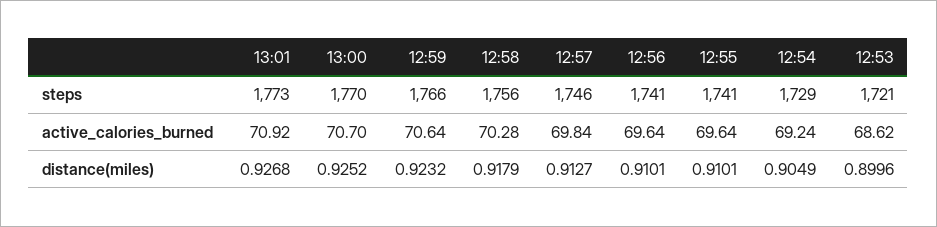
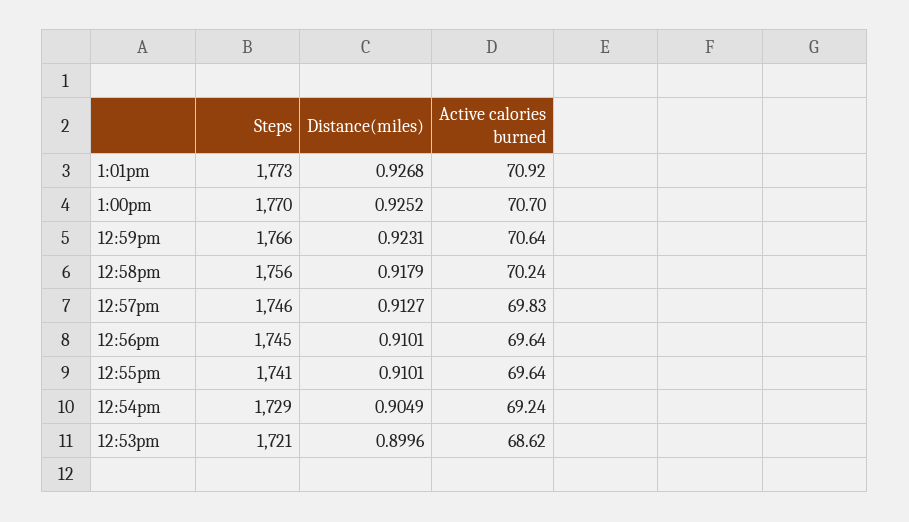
  {
    "13:01": {
      "steps": 1773,
      "active_calories_burned": 70.92,
      "distance(miles)": 0.9268
    },
    "13:00": {
      "steps": 1770,
      "active_calories_burned": 70.7,
      "distance(miles)": 0.9252
    },
    "12:59": {
      "steps": 1766,
      "active_calories_burned": 70.64,
-     "distance(miles)": 0.9232
+     "distance(miles)": 0.9231
    },
    "12:58": {
      "steps": 1756,
-     "active_calories_burned": 70.28,
+     "active_calories_burned": 70.24,
      "distance(miles)": 0.9179
    },
    "12:57": {
      "steps": 1746,
-     "active_calories_burned": 69.84,
+     "active_calories_burned": 69.83,
      "distance(miles)": 0.9127
    },
    "12:56": {
-     "steps": 1741,
+     "steps": 1745,
      "active_calories_burned": 69.64,
      "distance(miles)": 0.9101
    },
    "12:55": {
      "steps": 1741,
      "active_calories_burned": 69.64,
      "distance(miles)": 0.9101
    },
    "12:54": {
      "steps": 1729,
      "active_calories_burned": 69.24,
      "distance(miles)": 0.9049
    },
    "12:53": {
      "steps": 1721,
      "active_calories_burned": 68.62,
      "distance(miles)": 0.8996
    }
  }

